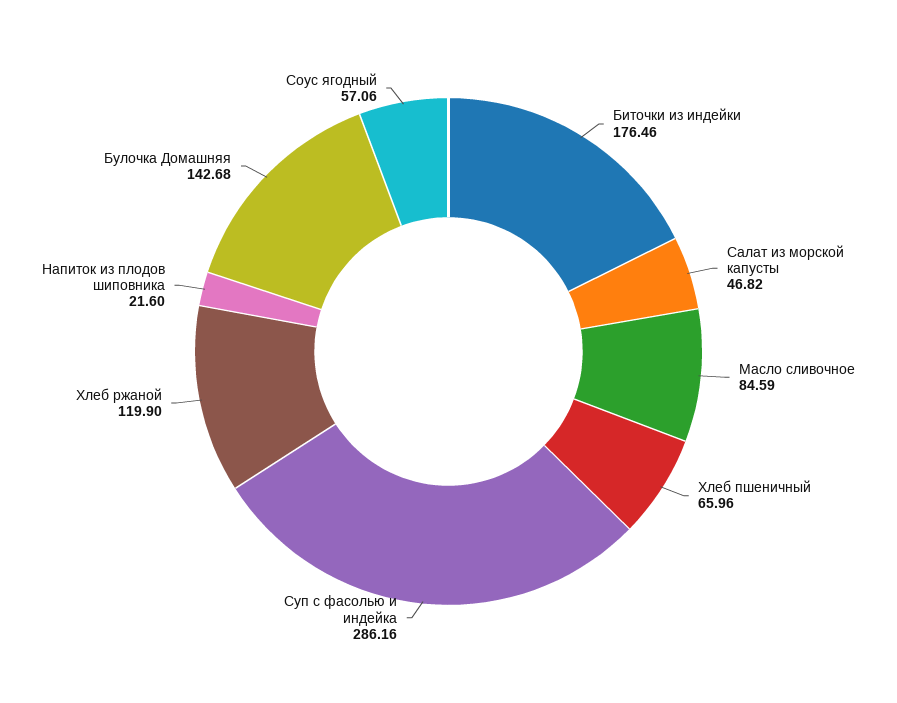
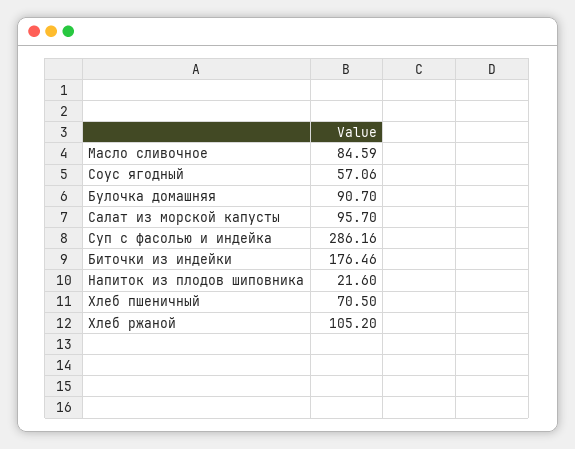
  {
    "Биточки из индейки": 176.46,
-   "Салат из морской капусты": 46.82,
+   "Салат из морской капусты": 95.7,
    "Масло сливочное": 84.59,
-   "Хлеб пшеничный": 65.96,
+   "Хлеб пшеничный": 70.5,
    "Суп с фасолью и индейка": 286.16,
-   "Хлеб ржаной": 119.9,
+   "Хлеб ржаной": 105.2,
    "Напиток из плодов шиповника": 21.6,
-   "Булочка Домашняя": 142.68,
+   "Булочка Домашняя": 90.7,
    "Соус ягодный": 57.06
  }

